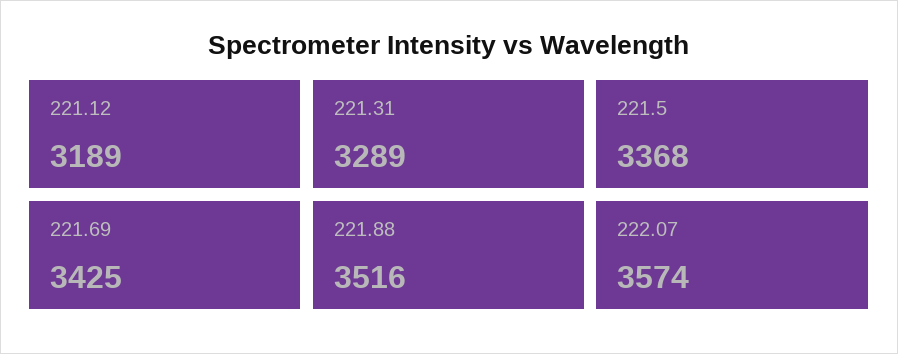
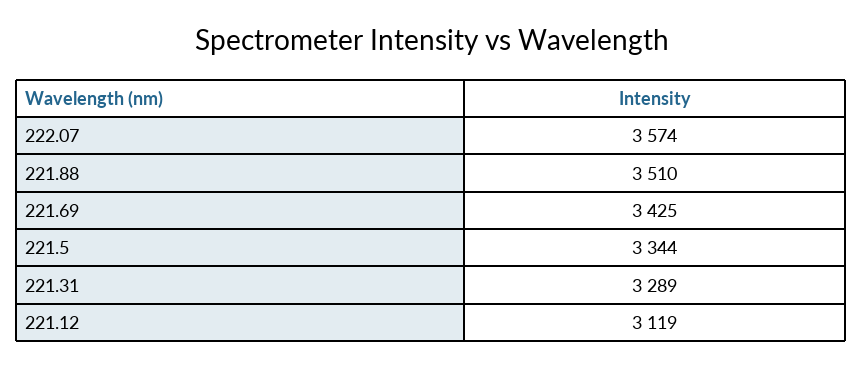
  {
-   "221.12": 3189,
+   "221.12": 3119,
    "221.31": 3289,
-   "221.5": 3368,
+   "221.5": 3344,
    "221.69": 3425,
-   "221.88": 3516,
+   "221.88": 3510,
    "222.07": 3574
  }

